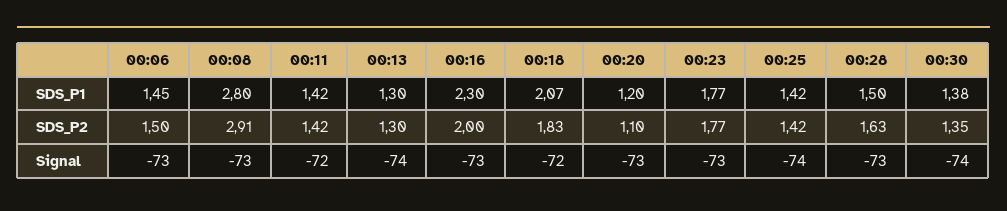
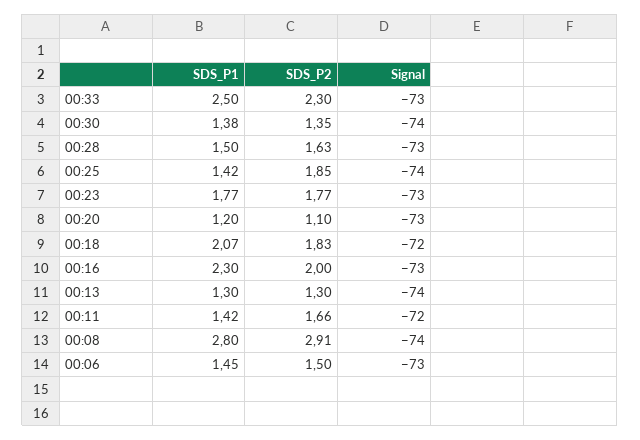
  {
    "00:06": {
      "SDS_P1": 1.45,
      "SDS_P2": 1.5,
      "Signal": -73
    },
    "00:08": {
      "SDS_P1": 2.8,
      "SDS_P2": 2.91,
-     "Signal": -73
+     "Signal": -74
    },
    "00:11": {
      "SDS_P1": 1.42,
-     "SDS_P2": 1.42,
+     "SDS_P2": 1.66,
      "Signal": -72
    },
    "00:13": {
      "SDS_P1": 1.3,
      "SDS_P2": 1.3,
      "Signal": -74
    },
    "00:16": {
      "SDS_P1": 2.3,
      "SDS_P2": 2,
      "Signal": -73
    },
    "00:18": {
      "SDS_P1": 2.07,
      "SDS_P2": 1.83,
      "Signal": -72
    },
    "00:20": {
      "SDS_P1": 1.2,
      "SDS_P2": 1.1,
      "Signal": -73
    },
    "00:23": {
      "SDS_P1": 1.77,
      "SDS_P2": 1.77,
      "Signal": -73
    },
    "00:25": {
      "SDS_P1": 1.42,
-     "SDS_P2": 1.42,
+     "SDS_P2": 1.85,
      "Signal": -74
    },
    "00:28": {
      "SDS_P1": 1.5,
      "SDS_P2": 1.63,
      "Signal": -73
    },
    "00:30": {
      "SDS_P1": 1.38,
      "SDS_P2": 1.35,
      "Signal": -74
-   }
+   },
+   "00:33": {
+     "SDS_P1": 2.5,
+     "SDS_P2": 2.3,
+     "Signal": -73
+   }
  }

